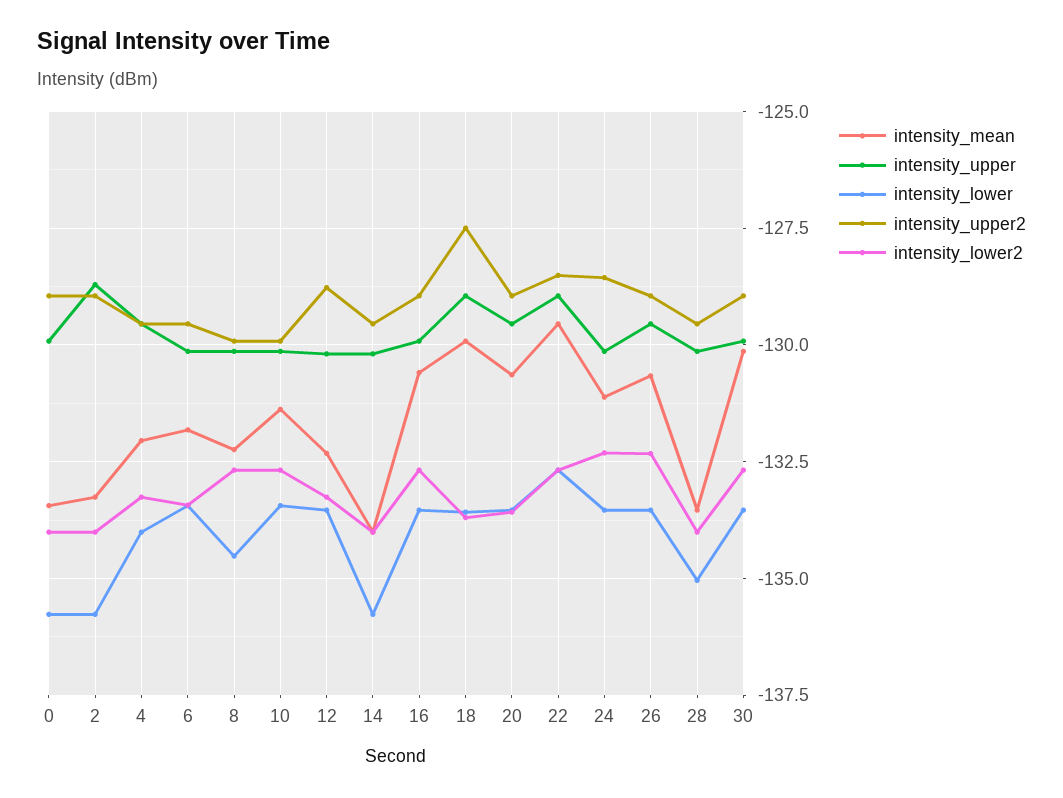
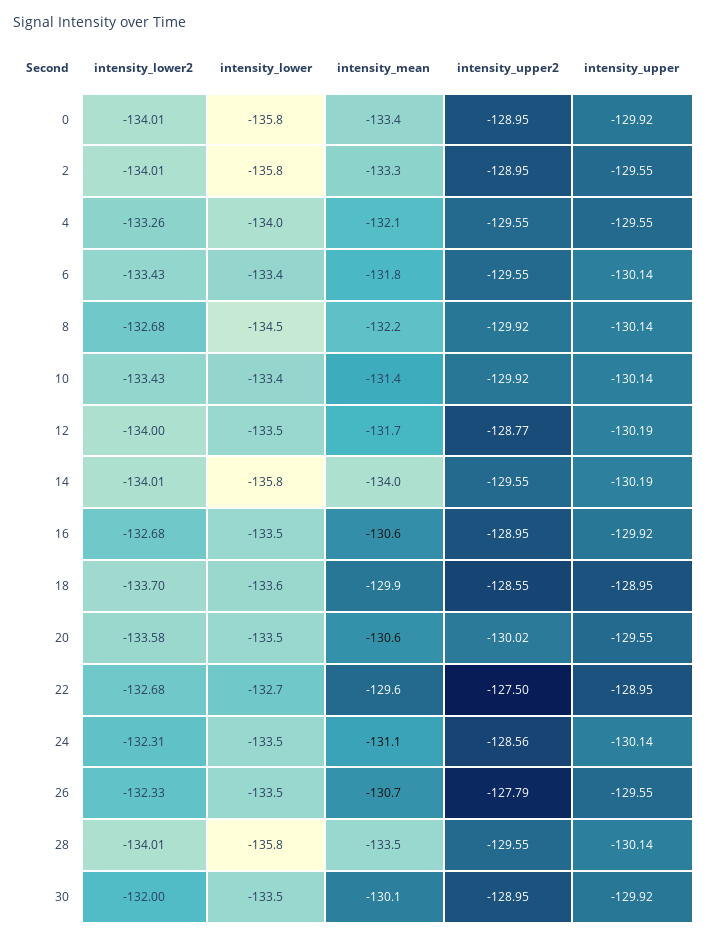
  {
    "intensity_mean": {
      "0": -133.4,
      "2": -133.3,
      "4": -132.1,
      "6": -131.8,
      "8": -132.2,
      "10": -131.4,
-     "12": -132.25,
+     "12": -131.7,
      "14": -134,
      "16": -130.6,
      "18": -129.9,
      "20": -130.6,
      "22": -129.6,
      "24": -131.1,
      "26": -130.7,
      "28": -133.5,
      "30": -130.1
    },
    "intensity_upper": {
      "0": -129.92,
-     "2": -128.75,
+     "2": -129.55,
      "4": -129.55,
      "6": -130.14,
      "8": -130.14,
      "10": -130.14,
      "12": -130.19,
      "14": -130.19,
      "16": -129.92,
      "18": -128.95,
      "20": -129.55,
      "22": -128.95,
      "24": -130.14,
      "26": -129.55,
      "28": -130.14,
      "30": -129.92
    },
    "intensity_lower": {
      "0": -135.8,
      "2": -135.8,
      "4": -134,
      "6": -133.4,
      "8": -134.5,
      "10": -133.4,
      "12": -133.5,
      "14": -135.8,
      "16": -133.5,
      "18": -133.6,
      "20": -133.5,
      "22": -132.7,
      "24": -133.5,
      "26": -133.5,
-     "28": -135,
+     "28": -135.8,
      "30": -133.5
    },
    "intensity_upper2": {
      "0": -128.95,
      "2": -128.95,
      "4": -129.55,
      "6": -129.55,
      "8": -129.92,
      "10": -129.92,
      "12": -128.77,
      "14": -129.55,
      "16": -128.95,
-     "18": -127.5,
+     "18": -128.55,
-     "20": -129,
+     "20": -130.02,
-     "22": -128.5,
+     "22": -127.5,
      "24": -128.56,
-     "26": -129,
+     "26": -127.79,
      "28": -129.55,
      "30": -128.95
    },
    "intensity_lower2": {
      "0": -134.01,
      "2": -134.01,
      "4": -133.26,
      "6": -133.43,
      "8": -132.68,
-     "10": -132.75,
+     "10": -133.43,
-     "12": -133.25,
+     "12": -134,
      "14": -134.01,
      "16": -132.68,
      "18": -133.7,
      "20": -133.58,
      "22": -132.68,
      "24": -132.31,
      "26": -132.33,
      "28": -134.01,
-     "30": -132.75
+     "30": -132
    }
  }

